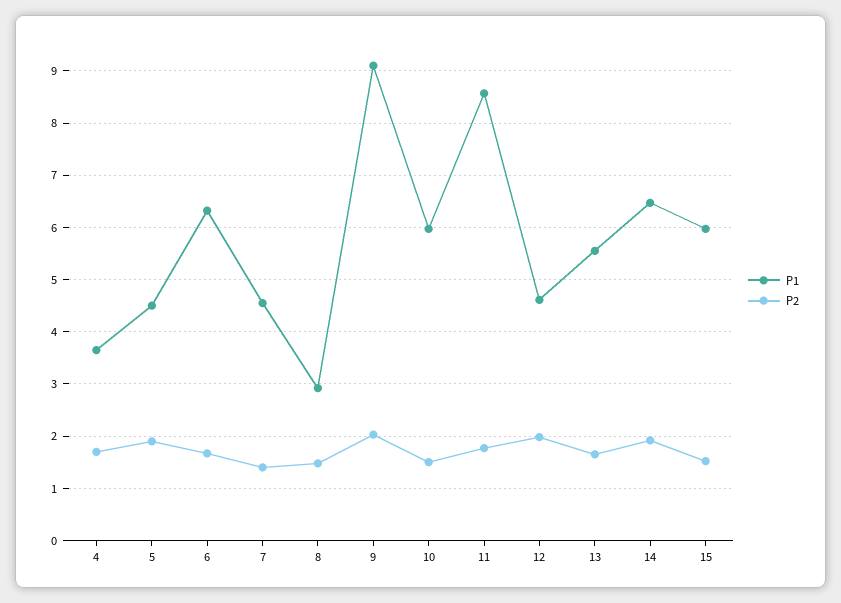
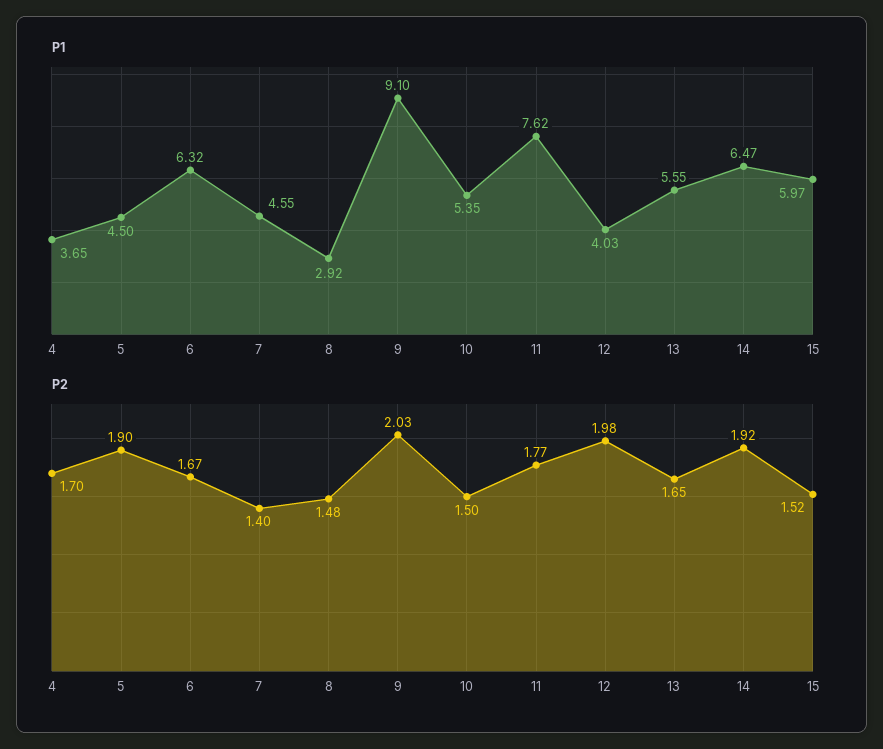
  {
    "P1": {
      "4": 3.65,
      "5": 4.5,
      "6": 6.32,
      "7": 4.55,
      "8": 2.92,
      "9": 9.1,
-     "10": 6,
+     "10": 5.35,
-     "11": 8.6,
+     "11": 7.62,
-     "12": 4.6,
+     "12": 4.03,
      "13": 5.55,
      "14": 6.47,
      "15": 5.97
    },
    "P2": {
      "4": 1.7,
      "5": 1.9,
      "6": 1.67,
      "7": 1.4,
      "8": 1.48,
      "9": 2.03,
      "10": 1.5,
      "11": 1.77,
      "12": 1.98,
      "13": 1.65,
      "14": 1.92,
      "15": 1.52
    }
  }

